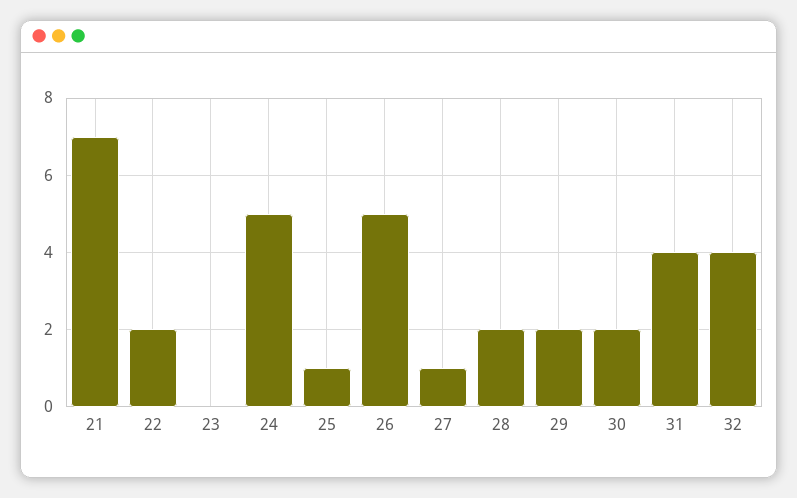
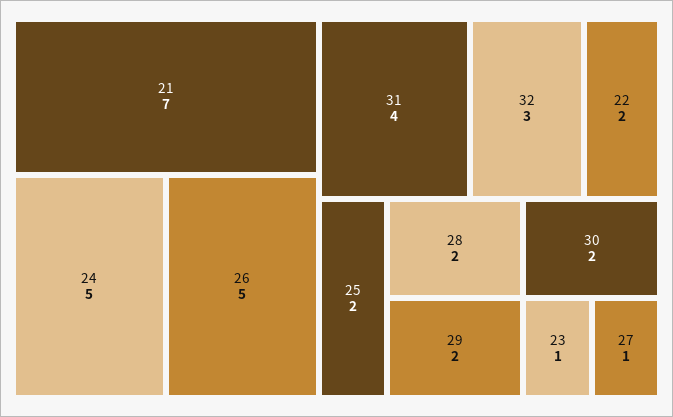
  {
    "21": 7,
    "22": 2,
-   "23": 0,
+   "23": 1,
    "24": 5,
-   "25": 1,
+   "25": 2,
    "26": 5,
    "27": 1,
    "28": 2,
    "29": 2,
    "30": 2,
    "31": 4,
-   "32": 4
+   "32": 3
  }

